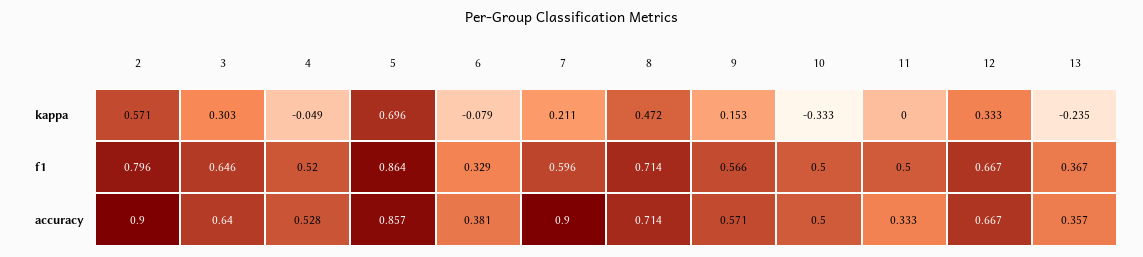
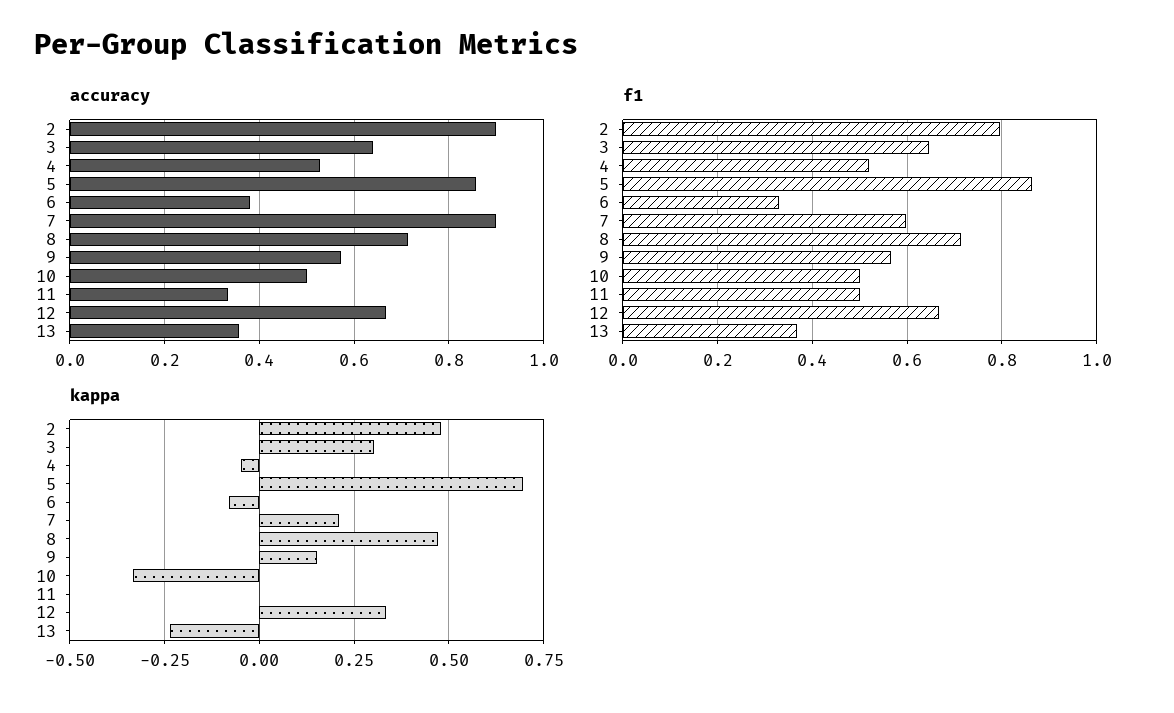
  {
    "kappa": {
-     "2": 0.571,
+     "2": 0.475,
      "3": 0.303,
      "4": -0.049,
      "5": 0.696,
      "6": -0.079,
      "7": 0.211,
      "8": 0.472,
      "9": 0.153,
      "10": -0.333,
      "11": 0,
      "12": 0.333,
      "13": -0.235
    },
    "f1": {
      "2": 0.796,
      "3": 0.646,
      "4": 0.52,
      "5": 0.864,
      "6": 0.329,
      "7": 0.596,
      "8": 0.714,
      "9": 0.566,
      "10": 0.5,
      "11": 0.5,
      "12": 0.667,
      "13": 0.367
    },
    "accuracy": {
      "2": 0.9,
      "3": 0.64,
      "4": 0.528,
      "5": 0.857,
      "6": 0.381,
      "7": 0.9,
      "8": 0.714,
      "9": 0.571,
      "10": 0.5,
      "11": 0.333,
      "12": 0.667,
      "13": 0.357
    }
  }

